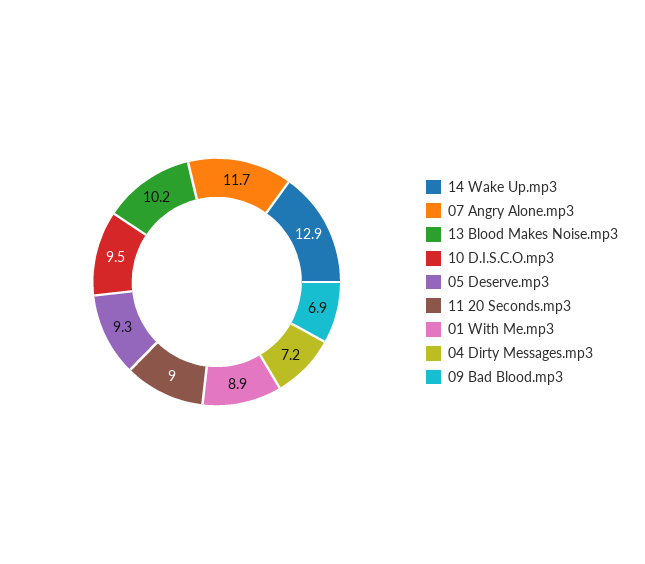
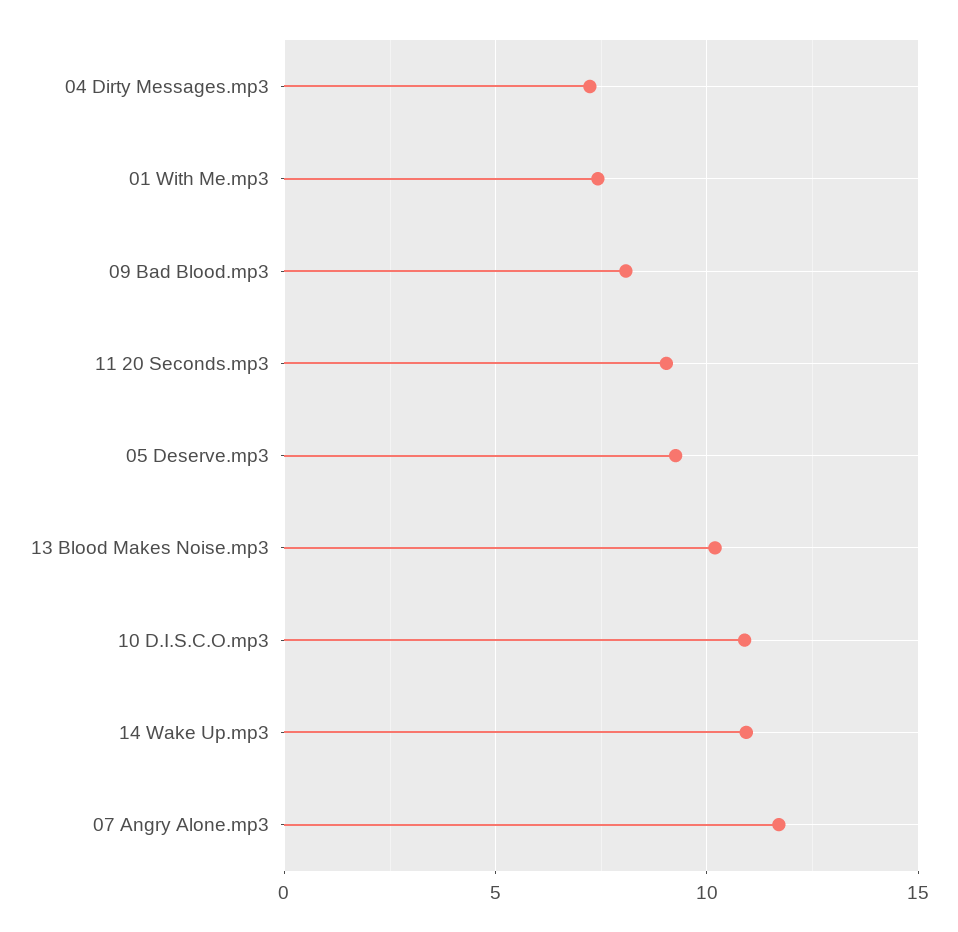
  {
-   "14 Wake Up.mp3": 12.9,
+   "14 Wake Up.mp3": 11,
    "07 Angry Alone.mp3": 11.7,
    "13 Blood Makes Noise.mp3": 10.2,
-   "10 D.I.S.C.O.mp3": 9.5,
+   "10 D.I.S.C.O.mp3": 11,
    "05 Deserve.mp3": 9.3,
    "11 20 Seconds.mp3": 9,
-   "01 With Me.mp3": 8.9,
+   "01 With Me.mp3": 7.5,
    "04 Dirty Messages.mp3": 7.2,
-   "09 Bad Blood.mp3": 6.9
+   "09 Bad Blood.mp3": 8
  }

